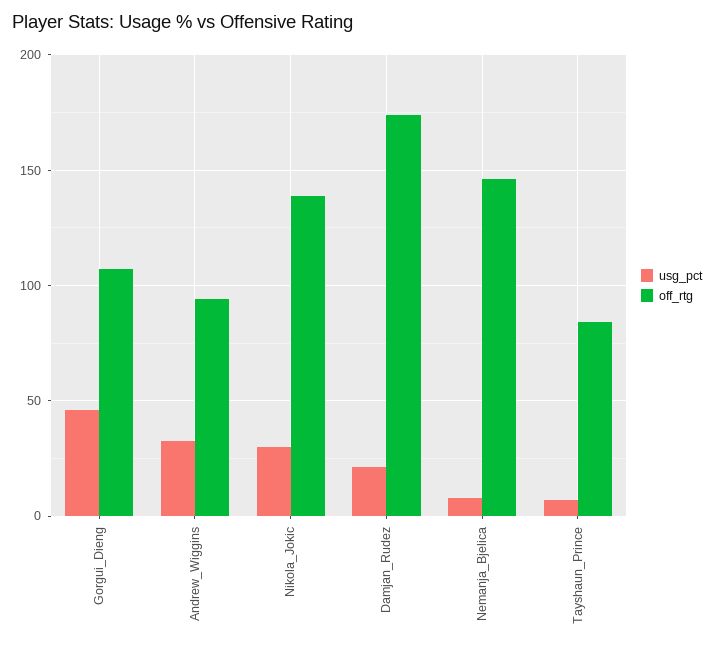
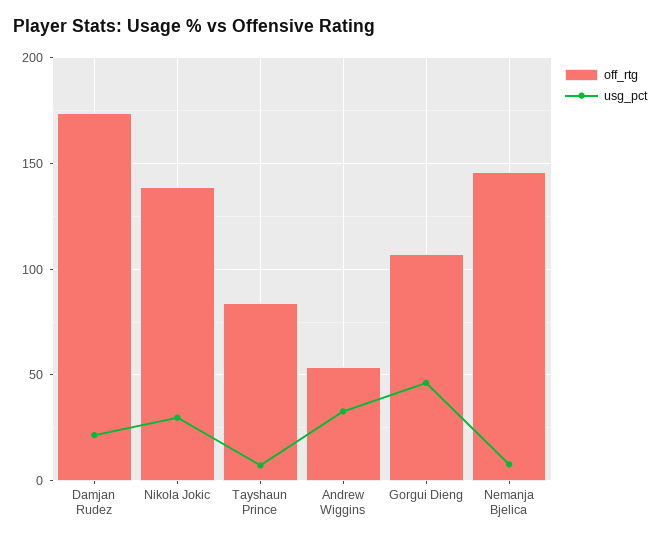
  {
    "usg_pct": {
      "Gorgui_Dieng": 45,
      "Andrew_Wiggins": 35,
      "Nikola_Jokic": 30,
      "Damjan_Rudez": 20,
      "Nemanja_Bjelica": 10,
      "Tayshaun_Prince": 5
    },
    "off_rtg": {
      "Gorgui_Dieng": 105,
-     "Andrew_Wiggins": 95,
+     "Andrew_Wiggins": 55,
      "Nikola_Jokic": 140,
      "Damjan_Rudez": 175,
      "Nemanja_Bjelica": 145,
      "Tayshaun_Prince": 85
    }
  }

